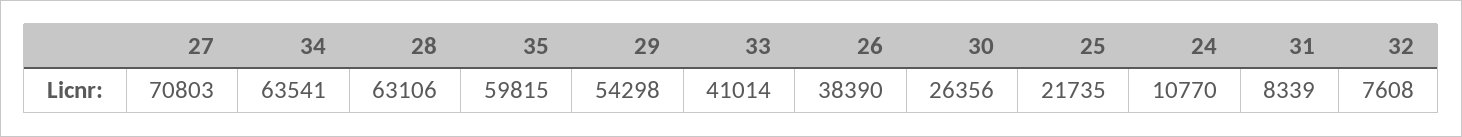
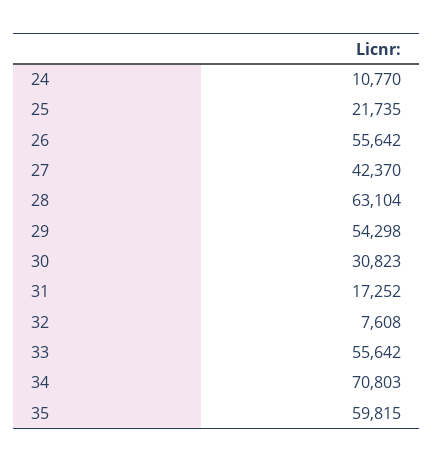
  {
-   "27": 70803,
+   "27": 42370,
-   "34": 63541,
+   "34": 70803,
-   "28": 63106,
+   "28": 63104,
    "35": 59815,
    "29": 54298,
-   "33": 41014,
+   "33": 55642,
-   "26": 38390,
+   "26": 55642,
-   "30": 26356,
+   "30": 30823,
    "25": 21735,
    "24": 10770,
-   "31": 8339,
+   "31": 17252,
    "32": 7608
  }

